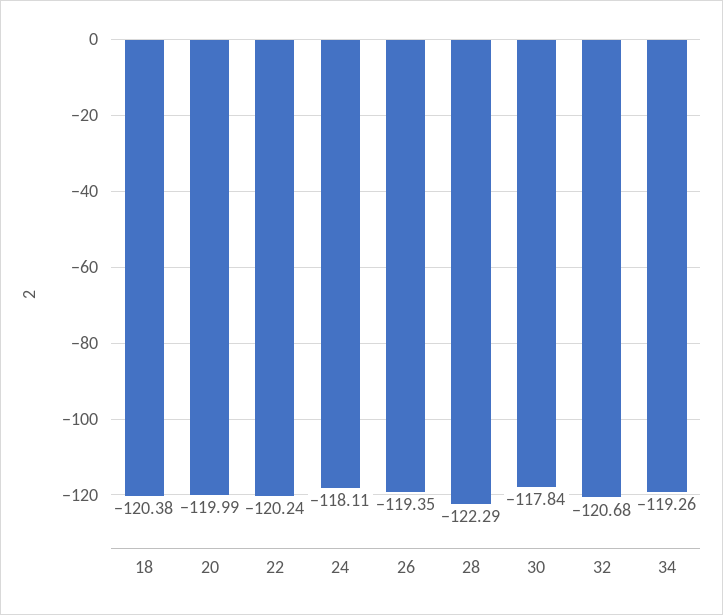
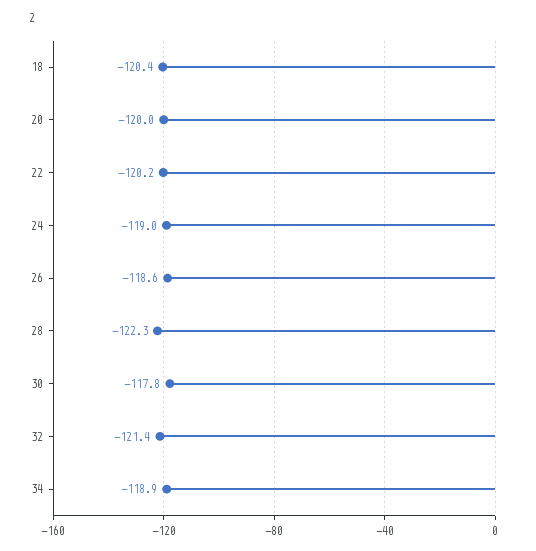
  {
    "18": -120.38,
    "20": -119.99,
    "22": -120.24,
-   "24": -118.11,
+   "24": -119,
-   "26": -119.35,
+   "26": -118.6,
    "28": -122.29,
    "30": -117.84,
-   "32": -120.68,
+   "32": -121.4,
-   "34": -119.26
+   "34": -118.9
  }

